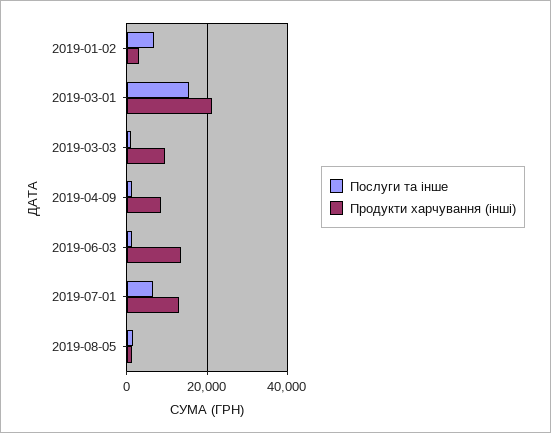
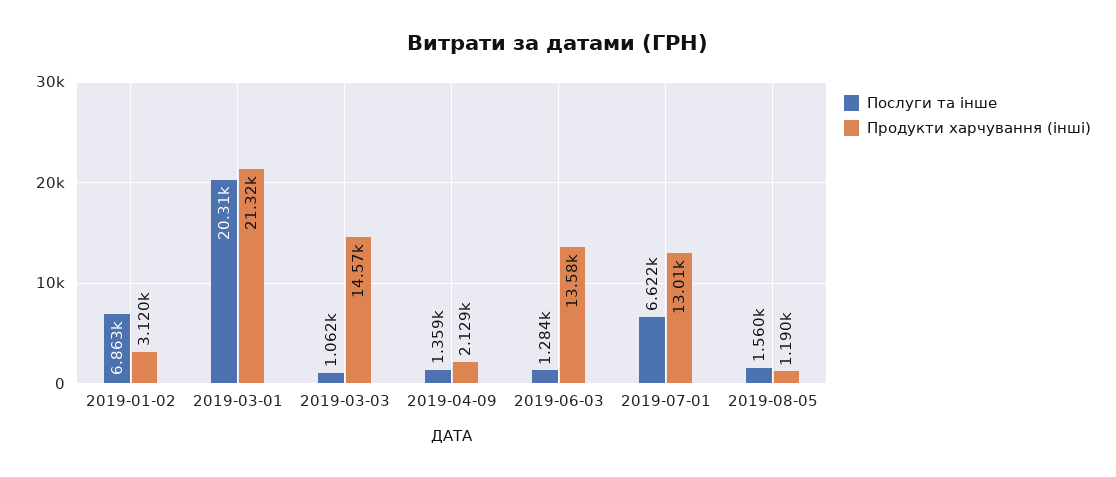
  {
    "Послуги та інше": {
      "2019-01-02": 6863,
-     "2019-03-01": 16000,
+     "2019-03-01": 20310,
      "2019-03-03": 1062,
      "2019-04-09": 1359,
      "2019-06-03": 1284,
      "2019-07-01": 6622,
      "2019-08-05": 1560
    },
    "Продукти харчування (інші)": {
      "2019-01-02": 3120,
      "2019-03-01": 21320,
-     "2019-03-03": 10000,
+     "2019-03-03": 14570,
-     "2019-04-09": 8000,
+     "2019-04-09": 2129,
      "2019-06-03": 13580,
      "2019-07-01": 13010,
      "2019-08-05": 1190
    }
  }

